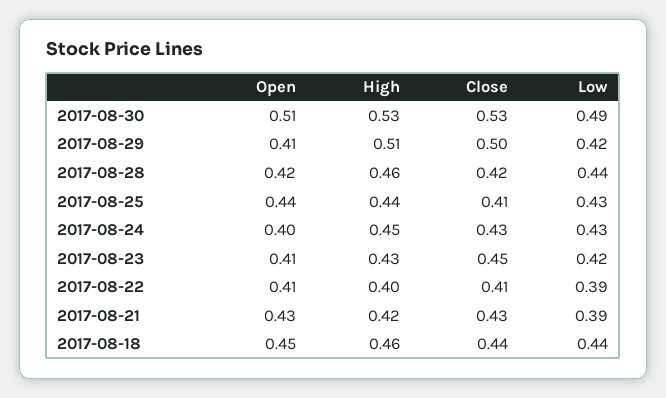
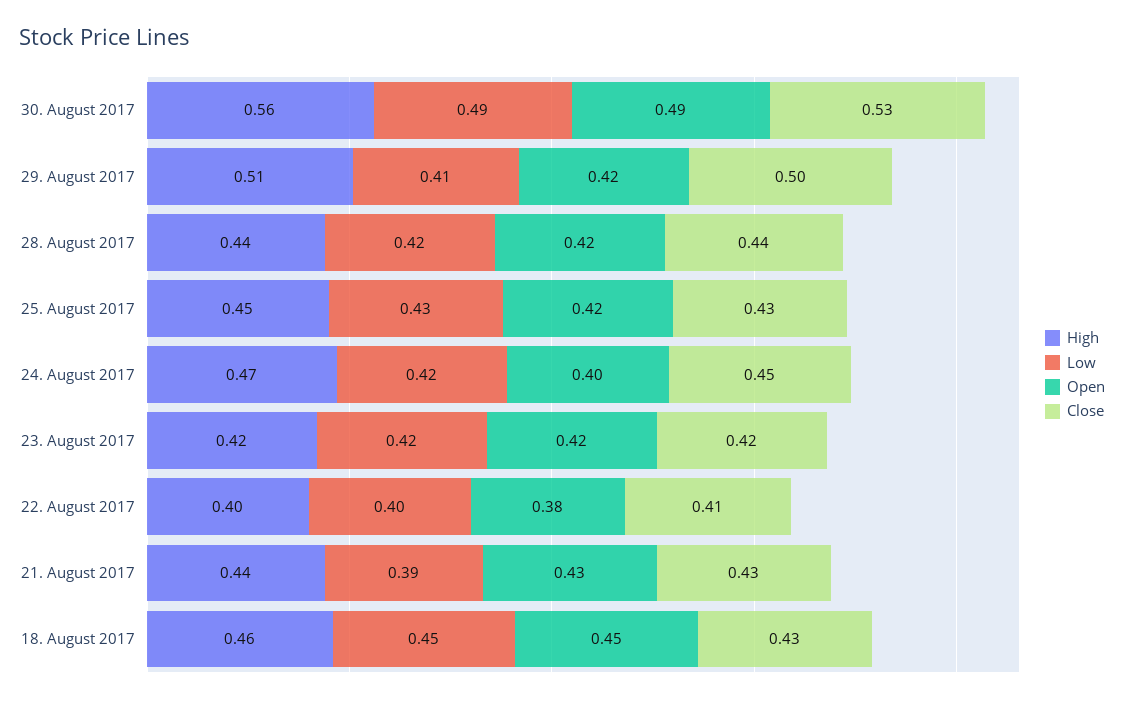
  {
    "Open": {
-     "2017-08-30": 0.51,
+     "2017-08-30": 0.49,
-     "2017-08-29": 0.41,
+     "2017-08-29": 0.42,
      "2017-08-28": 0.42,
-     "2017-08-25": 0.44,
+     "2017-08-25": 0.42,
      "2017-08-24": 0.4,
-     "2017-08-23": 0.41,
+     "2017-08-23": 0.42,
-     "2017-08-22": 0.41,
+     "2017-08-22": 0.38,
      "2017-08-21": 0.43,
      "2017-08-18": 0.45
    },
    "High": {
-     "2017-08-30": 0.53,
+     "2017-08-30": 0.56,
      "2017-08-29": 0.51,
-     "2017-08-28": 0.46,
+     "2017-08-28": 0.44,
-     "2017-08-25": 0.44,
+     "2017-08-25": 0.45,
-     "2017-08-24": 0.45,
+     "2017-08-24": 0.47,
-     "2017-08-23": 0.43,
+     "2017-08-23": 0.42,
      "2017-08-22": 0.4,
-     "2017-08-21": 0.42,
+     "2017-08-21": 0.44,
      "2017-08-18": 0.46
    },
    "Close": {
      "2017-08-30": 0.53,
      "2017-08-29": 0.5,
-     "2017-08-28": 0.42,
+     "2017-08-28": 0.44,
-     "2017-08-25": 0.41,
+     "2017-08-25": 0.43,
-     "2017-08-24": 0.43,
+     "2017-08-24": 0.45,
-     "2017-08-23": 0.45,
+     "2017-08-23": 0.42,
      "2017-08-22": 0.41,
      "2017-08-21": 0.43,
-     "2017-08-18": 0.44
+     "2017-08-18": 0.43
    },
    "Low": {
      "2017-08-30": 0.49,
-     "2017-08-29": 0.42,
+     "2017-08-29": 0.41,
-     "2017-08-28": 0.44,
+     "2017-08-28": 0.42,
      "2017-08-25": 0.43,
-     "2017-08-24": 0.43,
+     "2017-08-24": 0.42,
      "2017-08-23": 0.42,
-     "2017-08-22": 0.39,
+     "2017-08-22": 0.4,
      "2017-08-21": 0.39,
-     "2017-08-18": 0.44
+     "2017-08-18": 0.45
    }
  }

